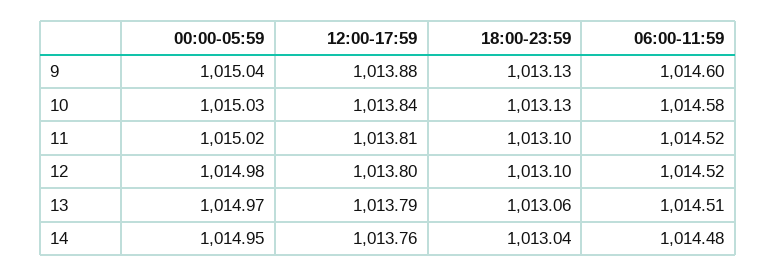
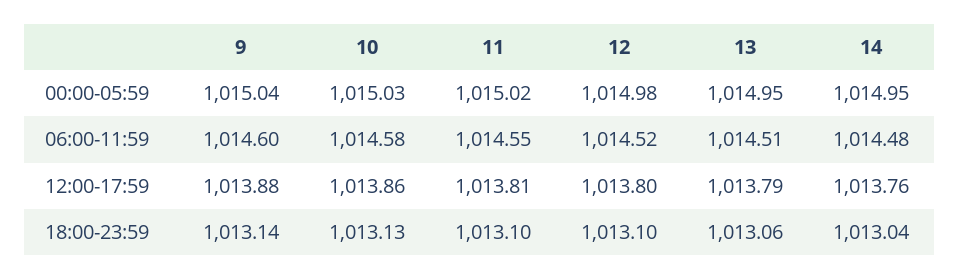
  {
    "00:00-05:59": {
      "9": 1015.04,
      "10": 1015.03,
      "11": 1015.02,
      "12": 1014.98,
-     "13": 1014.97,
+     "13": 1014.95,
      "14": 1014.95
    },
    "12:00-17:59": {
      "9": 1013.88,
-     "10": 1013.84,
+     "10": 1013.86,
      "11": 1013.81,
      "12": 1013.8,
      "13": 1013.79,
      "14": 1013.76
    },
    "18:00-23:59": {
-     "9": 1013.13,
+     "9": 1013.14,
      "10": 1013.13,
      "11": 1013.1,
      "12": 1013.1,
      "13": 1013.06,
      "14": 1013.04
    },
    "06:00-11:59": {
      "9": 1014.6,
      "10": 1014.58,
-     "11": 1014.52,
+     "11": 1014.55,
      "12": 1014.52,
      "13": 1014.51,
      "14": 1014.48
    }
  }

